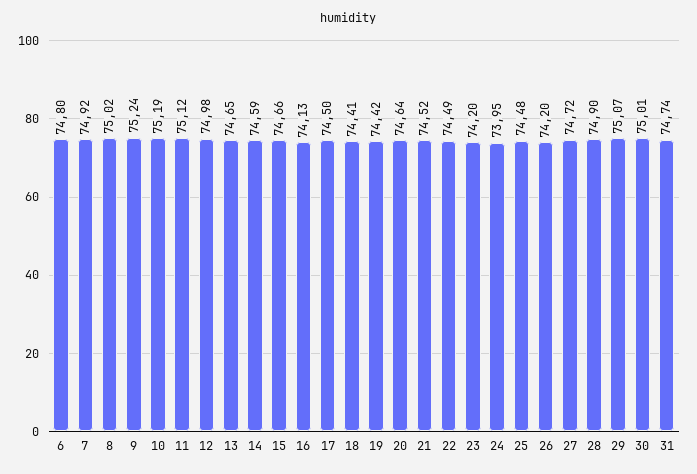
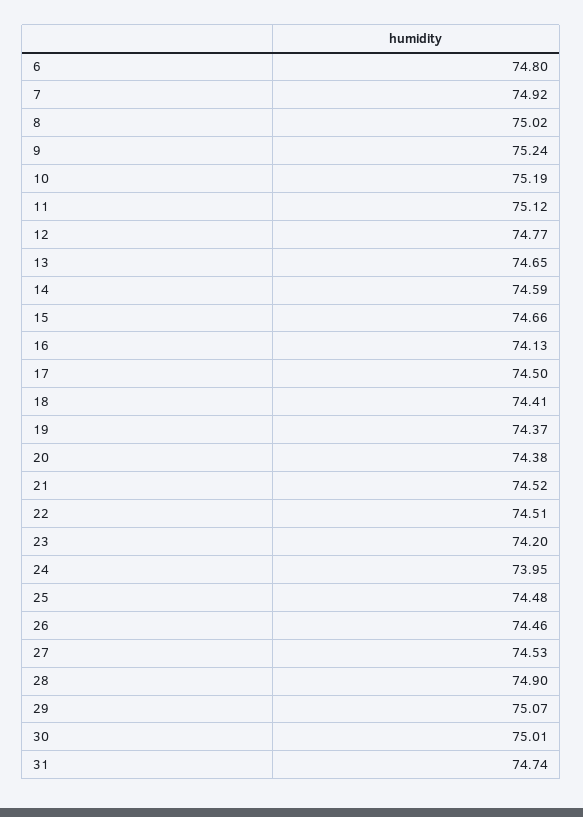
  {
    "6": 74.8,
    "7": 74.92,
    "8": 75.02,
    "9": 75.24,
    "10": 75.19,
    "11": 75.12,
-   "12": 74.98,
+   "12": 74.77,
    "13": 74.65,
    "14": 74.59,
    "15": 74.66,
    "16": 74.13,
    "17": 74.5,
    "18": 74.41,
-   "19": 74.42,
+   "19": 74.37,
-   "20": 74.64,
+   "20": 74.38,
    "21": 74.52,
-   "22": 74.49,
+   "22": 74.51,
    "23": 74.2,
    "24": 73.95,
    "25": 74.48,
-   "26": 74.2,
+   "26": 74.46,
-   "27": 74.72,
+   "27": 74.53,
    "28": 74.9,
    "29": 75.07,
    "30": 75.01,
    "31": 74.74
  }

